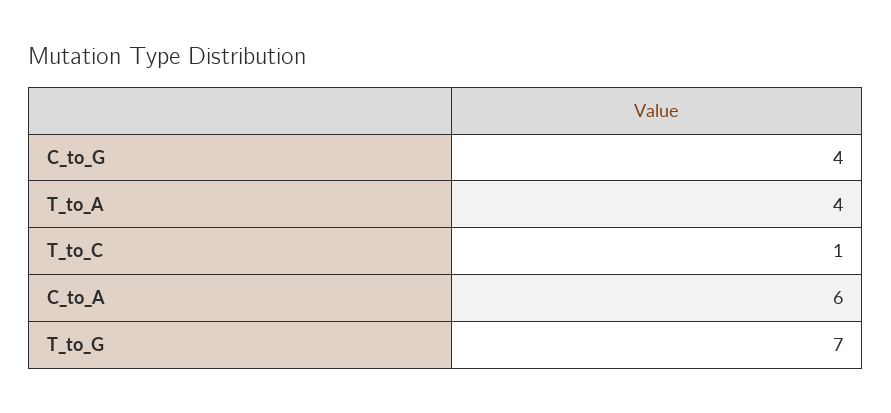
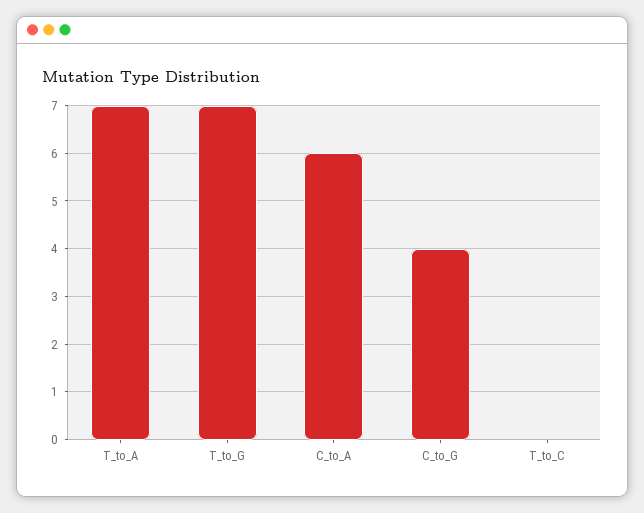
  {
    "C_to_G": 4,
-   "T_to_A": 4,
+   "T_to_A": 7,
-   "T_to_C": 1,
+   "T_to_C": 0,
    "C_to_A": 6,
    "T_to_G": 7
  }

